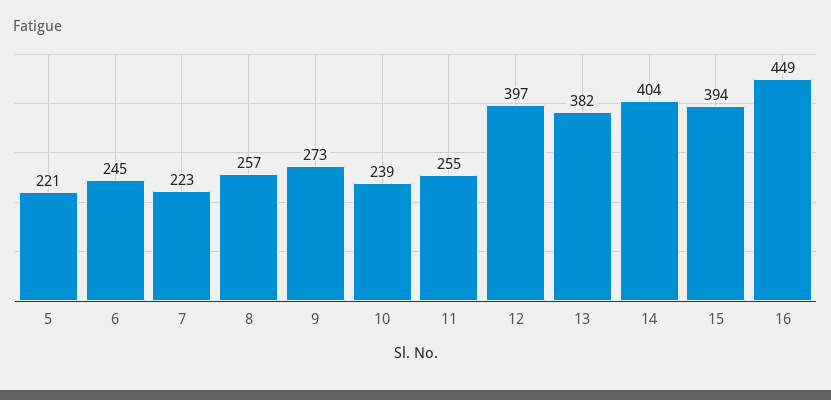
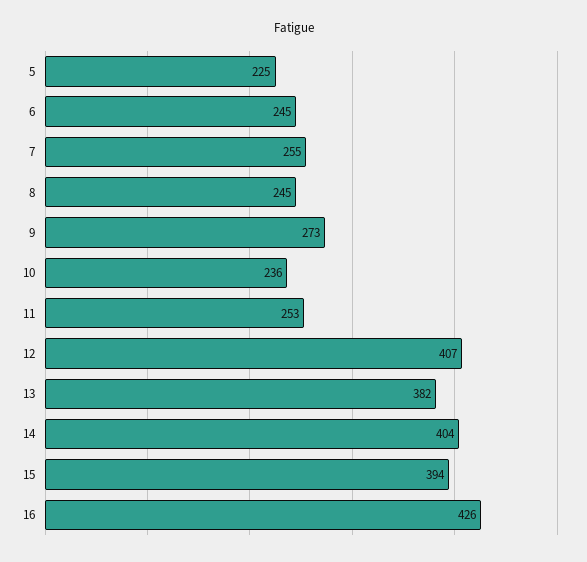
  {
-   "5": 221,
+   "5": 225,
    "6": 245,
-   "7": 223,
+   "7": 255,
-   "8": 257,
+   "8": 245,
    "9": 273,
-   "10": 239,
+   "10": 236,
-   "11": 255,
+   "11": 253,
-   "12": 397,
+   "12": 407,
    "13": 382,
    "14": 404,
    "15": 394,
-   "16": 449
+   "16": 426
  }

